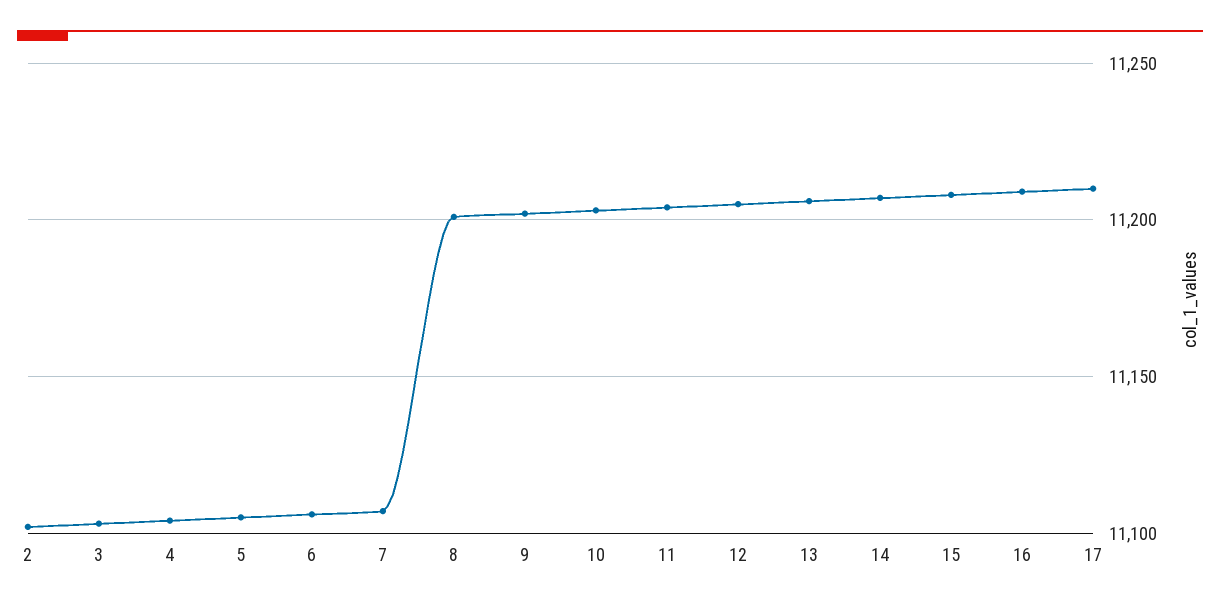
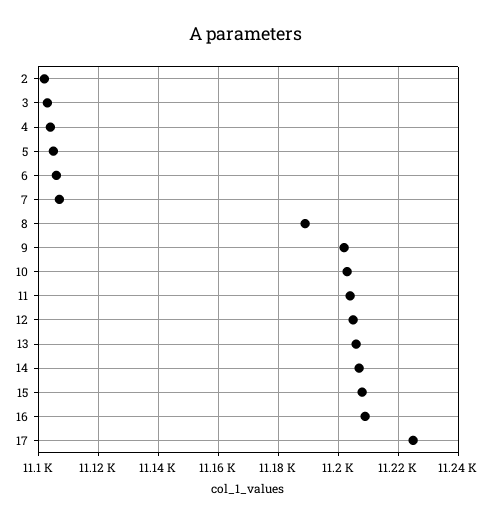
  {
    "2": 11100,
    "3": 11105,
    "4": 11105,
    "5": 11105,
    "6": 11105,
    "7": 11105,
-   "8": 11200,
+   "8": 11190,
    "9": 11200,
    "10": 11205,
    "11": 11205,
    "12": 11205,
    "13": 11205,
    "14": 11205,
    "15": 11210,
    "16": 11210,
-   "17": 11210
+   "17": 11225
  }

